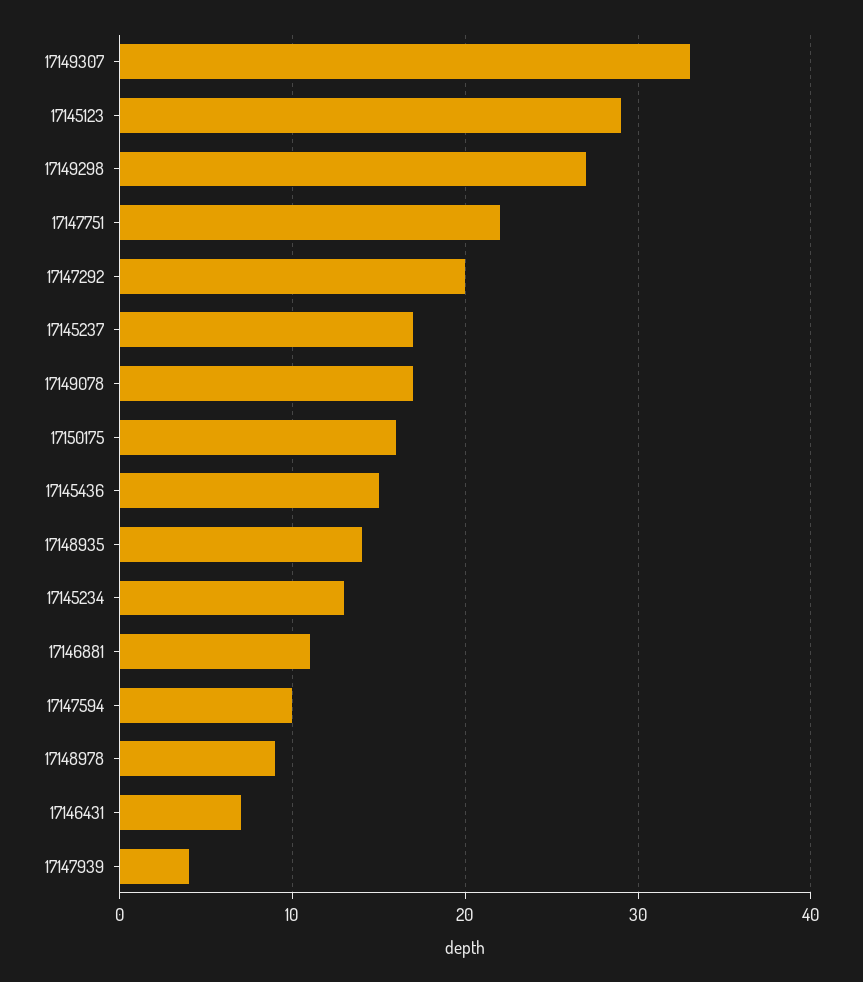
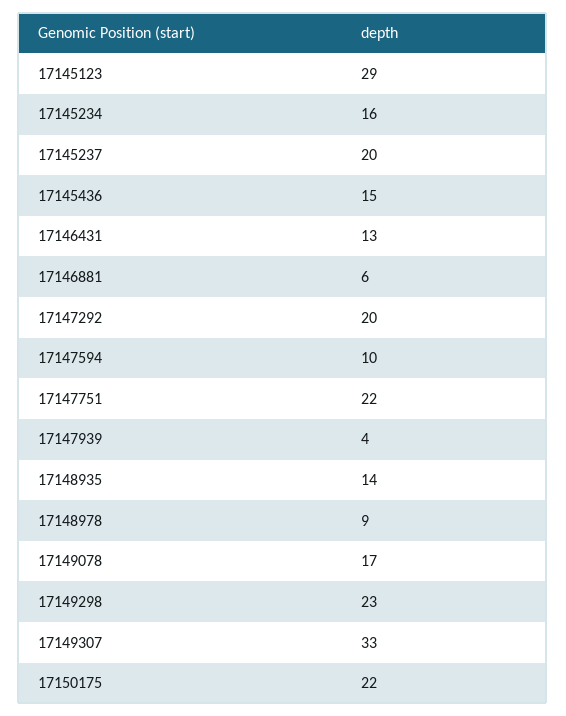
  {
    "17149307": 33,
    "17145123": 29,
-   "17149298": 27,
+   "17149298": 23,
    "17147751": 22,
    "17147292": 20,
-   "17145237": 17,
+   "17145237": 20,
    "17149078": 17,
-   "17150175": 16,
+   "17150175": 22,
    "17145436": 15,
    "17148935": 14,
-   "17145234": 13,
+   "17145234": 16,
-   "17146881": 11,
+   "17146881": 6,
    "17147594": 10,
    "17148978": 9,
-   "17146431": 7,
+   "17146431": 13,
    "17147939": 4
  }

